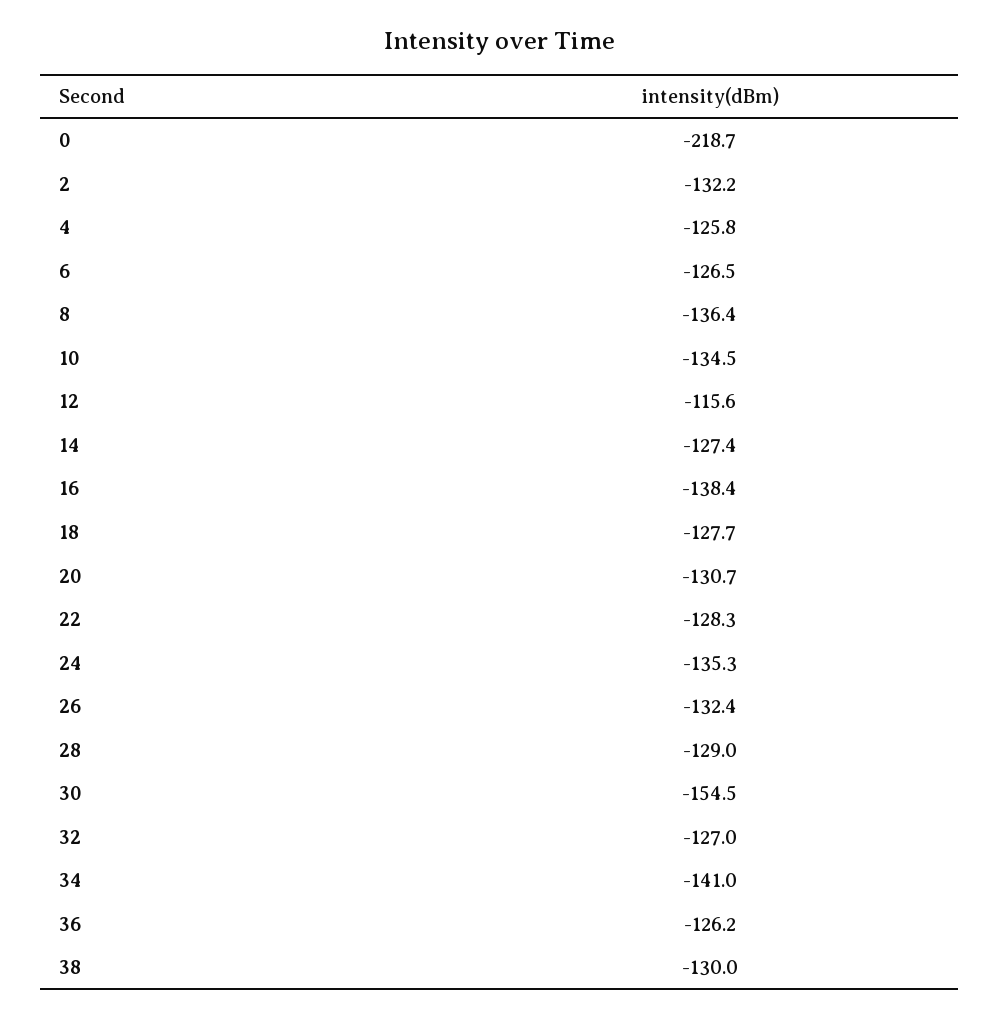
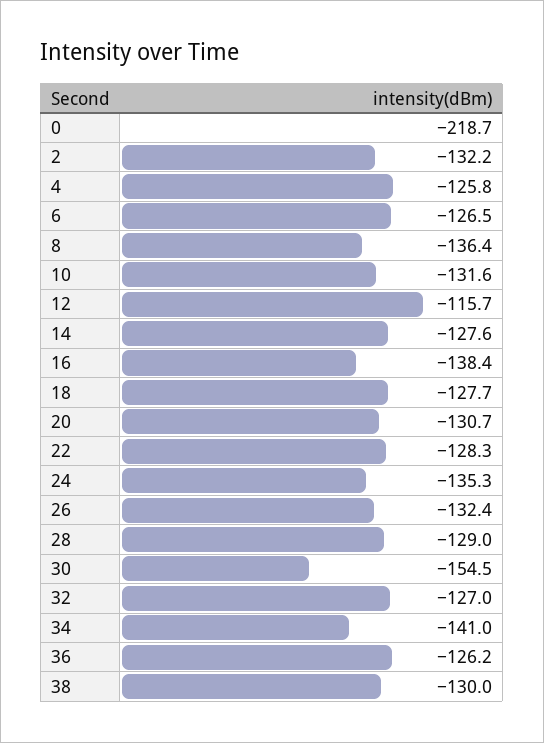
  {
    "0": -218.7,
    "2": -132.2,
    "4": -125.8,
    "6": -126.5,
    "8": -136.4,
-   "10": -134.5,
+   "10": -131.6,
-   "12": -115.6,
+   "12": -115.7,
-   "14": -127.4,
+   "14": -127.6,
    "16": -138.4,
    "18": -127.7,
    "20": -130.7,
    "22": -128.3,
    "24": -135.3,
    "26": -132.4,
    "28": -129,
    "30": -154.5,
    "32": -127,
    "34": -141,
    "36": -126.2,
    "38": -130
  }

